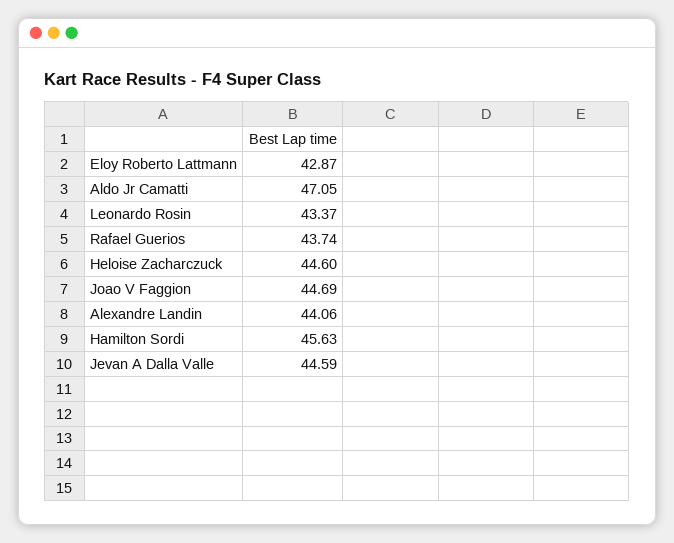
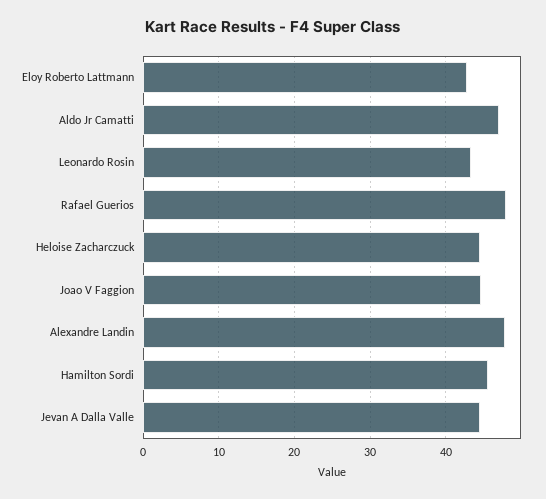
  {
    "Eloy Roberto Lattmann": 42.87,
    "Aldo Jr Camatti": 47.05,
    "Leonardo Rosin": 43.37,
-   "Rafael Guerios": 43.74,
+   "Rafael Guerios": 48,
    "Heloise Zacharczuck": 44.6,
    "Joao V Faggion": 44.69,
-   "Alexandre Landin": 44.06,
+   "Alexandre Landin": 48,
    "Hamilton Sordi": 45.63,
    "Jevan A Dalla Valle": 44.59
  }

